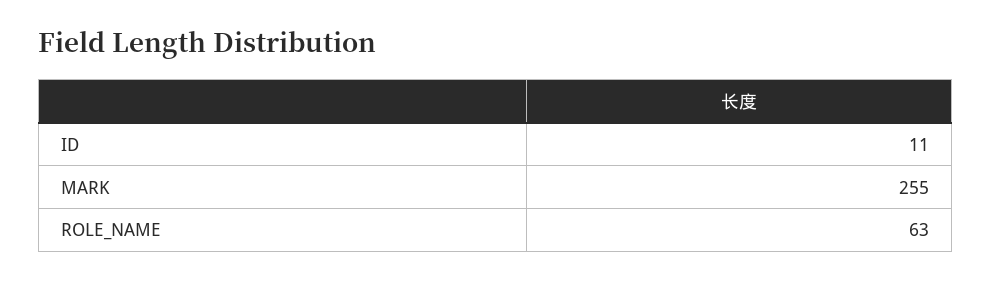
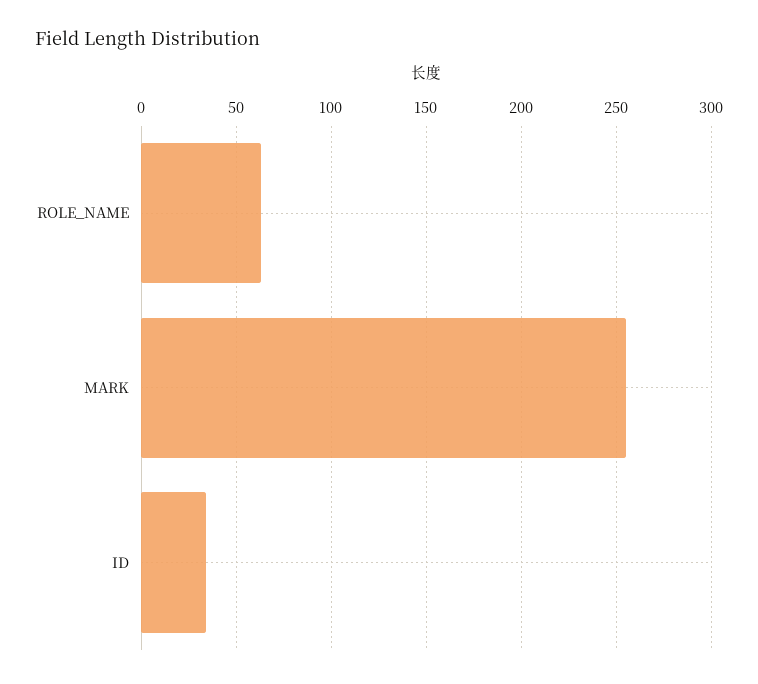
  {
-   "ID": 11,
+   "ID": 35,
    "MARK": 255,
    "ROLE_NAME": 63
  }

